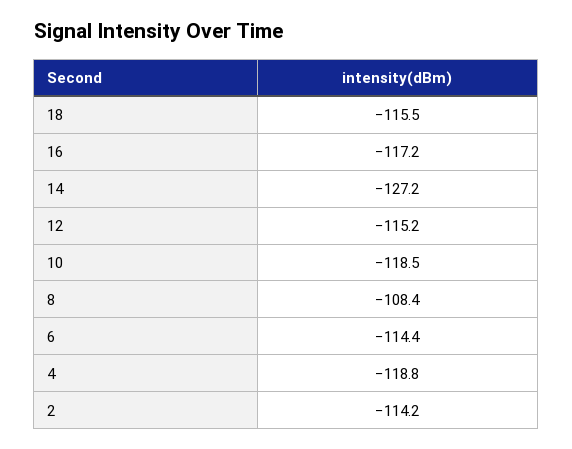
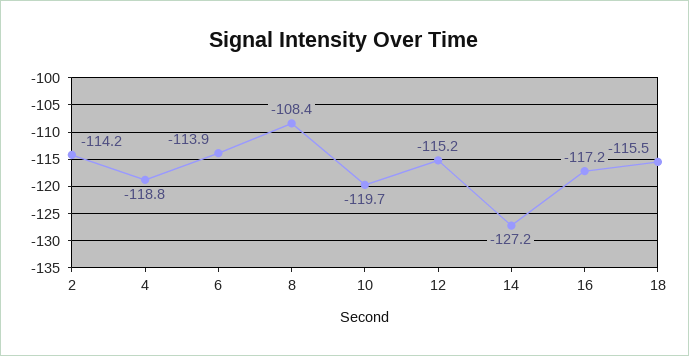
  {
    "18": -115.5,
    "16": -117.2,
    "14": -127.2,
    "12": -115.2,
-   "10": -118.5,
+   "10": -119.7,
    "8": -108.4,
-   "6": -114.4,
+   "6": -113.9,
    "4": -118.8,
    "2": -114.2
  }

